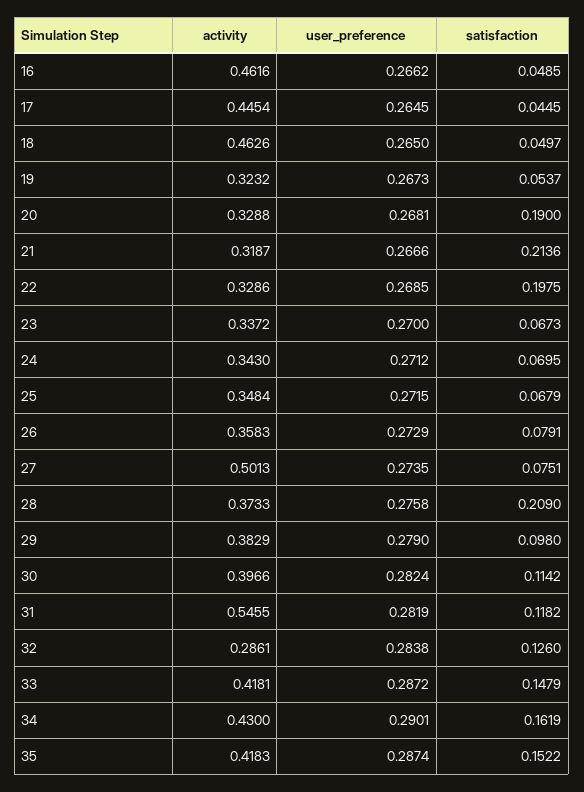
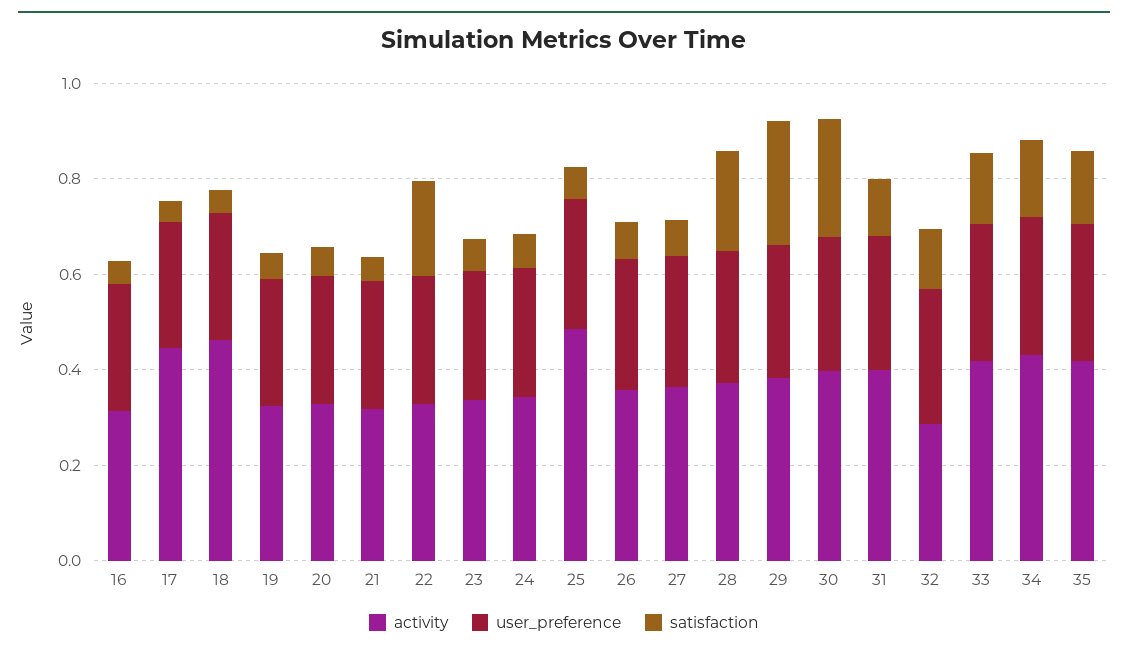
  {
    "activity": {
-     "16": 0.4616,
+     "16": 0.3,
      "17": 0.4454,
      "18": 0.4626,
      "19": 0.3232,
      "20": 0.3288,
      "21": 0.3187,
      "22": 0.3286,
      "23": 0.3372,
      "24": 0.343,
-     "25": 0.3484,
+     "25": 0.5,
      "26": 0.3583,
-     "27": 0.5013,
+     "27": 0.35,
      "28": 0.3733,
      "29": 0.3829,
      "30": 0.3966,
-     "31": 0.5455,
+     "31": 0.4,
      "32": 0.2861,
      "33": 0.4181,
      "34": 0.43,
      "35": 0.4183
    },
    "user_preference": {
      "16": 0.2662,
      "17": 0.2645,
      "18": 0.265,
      "19": 0.2673,
      "20": 0.2681,
      "21": 0.2666,
      "22": 0.2685,
      "23": 0.27,
      "24": 0.2712,
      "25": 0.2715,
      "26": 0.2729,
      "27": 0.2735,
      "28": 0.2758,
      "29": 0.279,
      "30": 0.2824,
      "31": 0.2819,
      "32": 0.2838,
      "33": 0.2872,
      "34": 0.2901,
      "35": 0.2874
    },
    "satisfaction": {
      "16": 0.0485,
      "17": 0.0445,
      "18": 0.0497,
      "19": 0.0537,
-     "20": 0.19,
+     "20": 0.05,
-     "21": 0.2136,
+     "21": 0.05,
      "22": 0.1975,
      "23": 0.0673,
      "24": 0.0695,
      "25": 0.0679,
      "26": 0.0791,
      "27": 0.0751,
      "28": 0.209,
-     "29": 0.098,
+     "29": 0.25,
-     "30": 0.1142,
+     "30": 0.25,
      "31": 0.1182,
      "32": 0.126,
      "33": 0.1479,
      "34": 0.1619,
      "35": 0.1522
    }
  }

